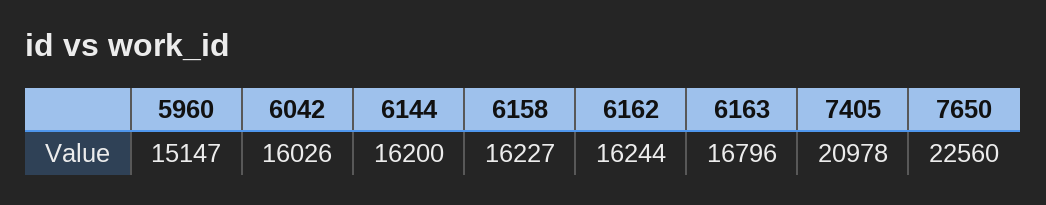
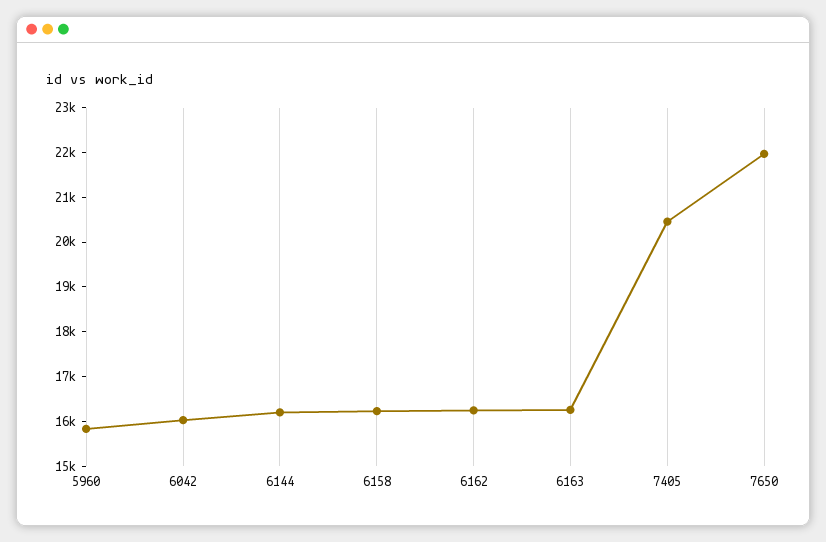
  {
-   "5960": 15147,
+   "5960": 15800,
    "6042": 16026,
    "6144": 16200,
    "6158": 16227,
    "6162": 16244,
-   "6163": 16796,
+   "6163": 16200,
-   "7405": 20978,
+   "7405": 20400,
-   "7650": 22560
+   "7650": 22000
  }

